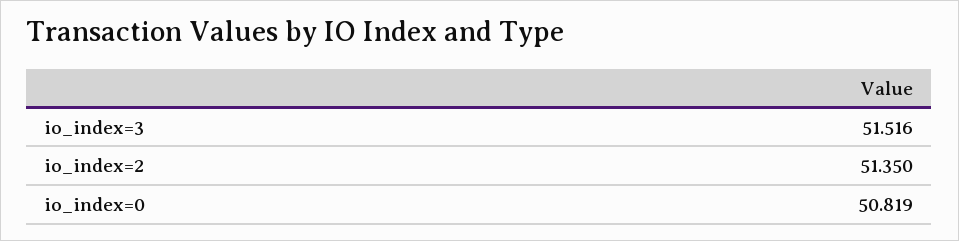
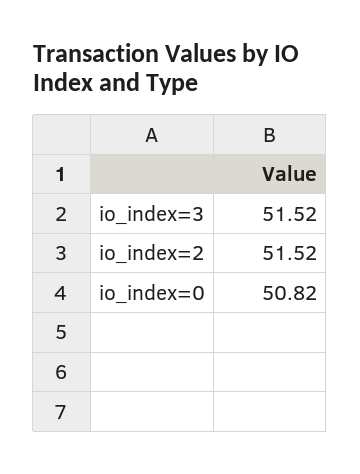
  {
    "io_index=3": 51.516,
-   "io_index=2": 51.35,
+   "io_index=2": 51.52,
    "io_index=0": 50.819
  }

